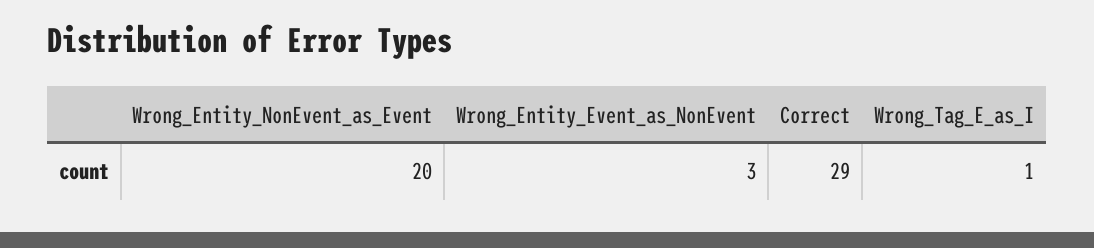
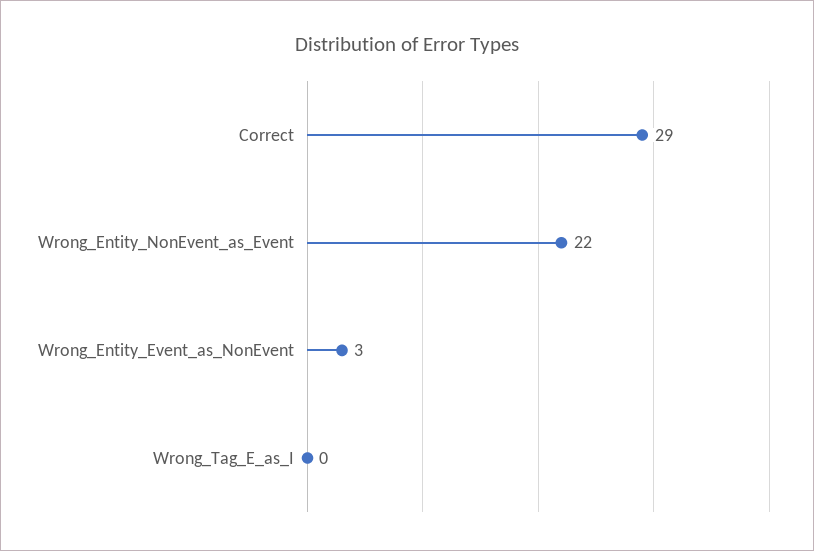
  {
-   "Wrong_Entity_NonEvent_as_Event": 20,
+   "Wrong_Entity_NonEvent_as_Event": 22,
    "Wrong_Entity_Event_as_NonEvent": 3,
    "Correct": 29,
-   "Wrong_Tag_E_as_I": 1
+   "Wrong_Tag_E_as_I": 0
  }

